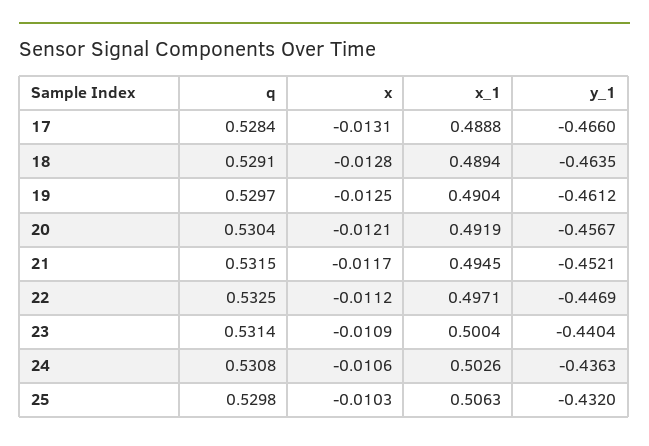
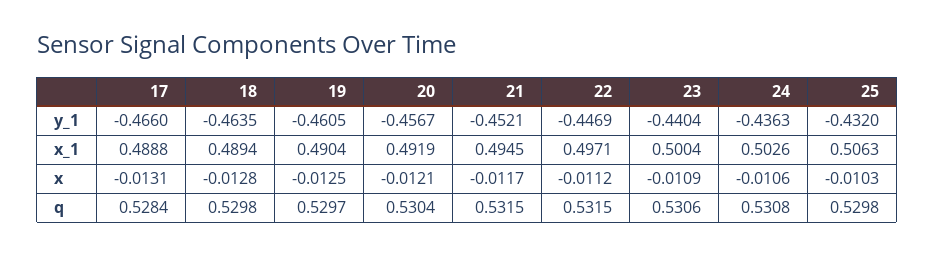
  {
    "q": {
      "17": 0.5284,
-     "18": 0.5291,
+     "18": 0.5298,
      "19": 0.5297,
      "20": 0.5304,
      "21": 0.5315,
-     "22": 0.5325,
+     "22": 0.5315,
-     "23": 0.5314,
+     "23": 0.5306,
      "24": 0.5308,
      "25": 0.5298
    },
    "x": {
      "17": -0.0131,
      "18": -0.0128,
      "19": -0.0125,
      "20": -0.0121,
      "21": -0.0117,
      "22": -0.0112,
      "23": -0.0109,
      "24": -0.0106,
      "25": -0.0103
    },
    "x_1": {
      "17": 0.4888,
      "18": 0.4894,
      "19": 0.4904,
      "20": 0.4919,
      "21": 0.4945,
      "22": 0.4971,
      "23": 0.5004,
      "24": 0.5026,
      "25": 0.5063
    },
    "y_1": {
      "17": -0.466,
      "18": -0.4635,
-     "19": -0.4612,
+     "19": -0.4605,
      "20": -0.4567,
      "21": -0.4521,
      "22": -0.4469,
      "23": -0.4404,
      "24": -0.4363,
      "25": -0.432
    }
  }

